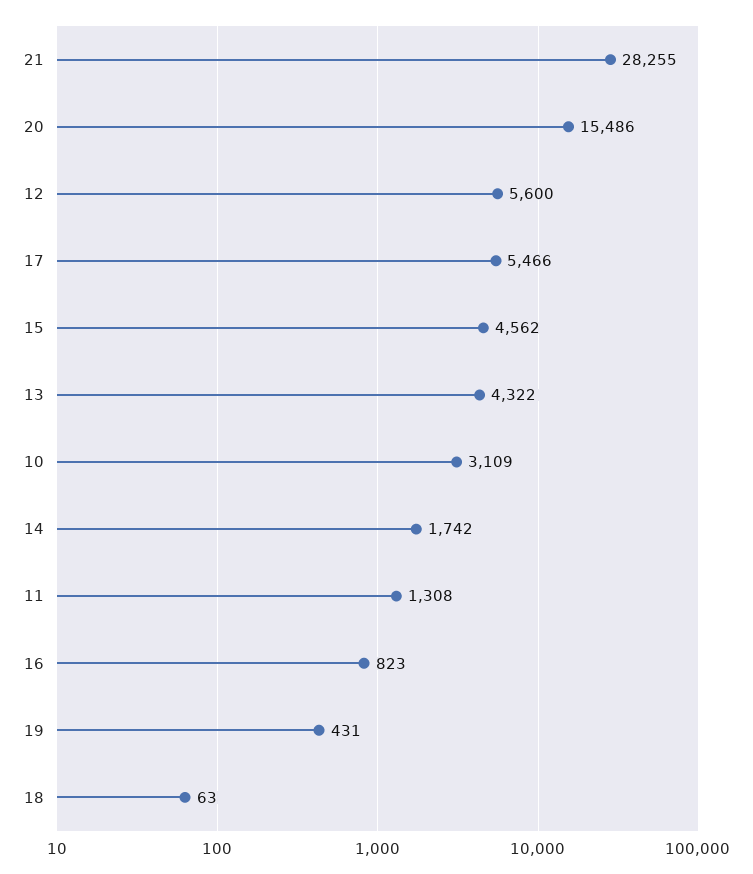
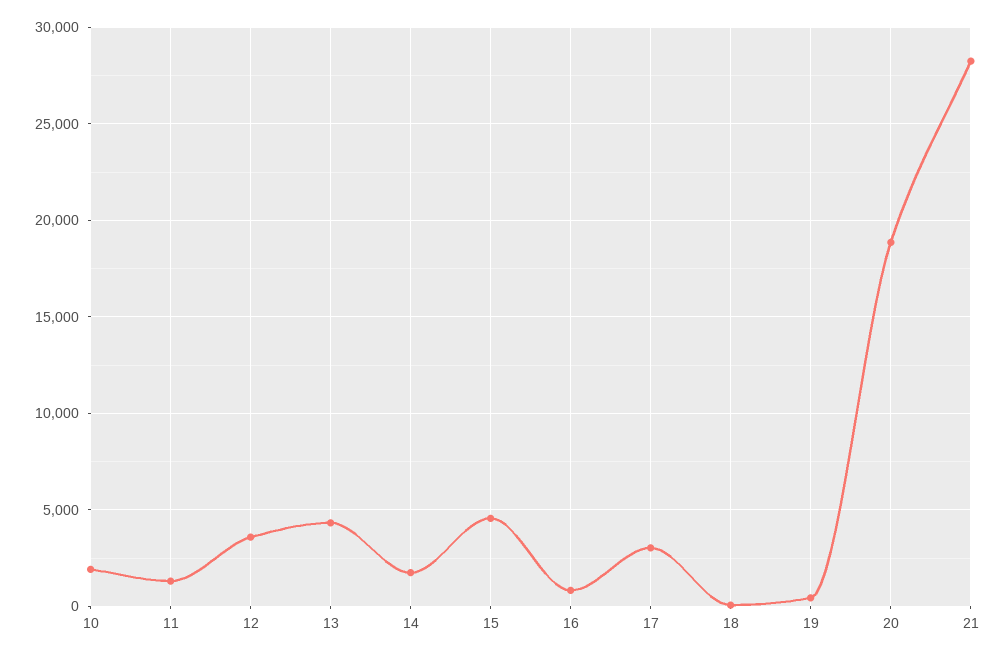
  {
    "21": 28255,
-   "20": 15486,
+   "20": 19000,
-   "12": 5600,
+   "12": 3500,
-   "17": 5466,
+   "17": 3000,
    "15": 4562,
    "13": 4322,
-   "10": 3109,
+   "10": 2000,
    "14": 1742,
    "11": 1308,
    "16": 823,
    "19": 431,
    "18": 63
  }

